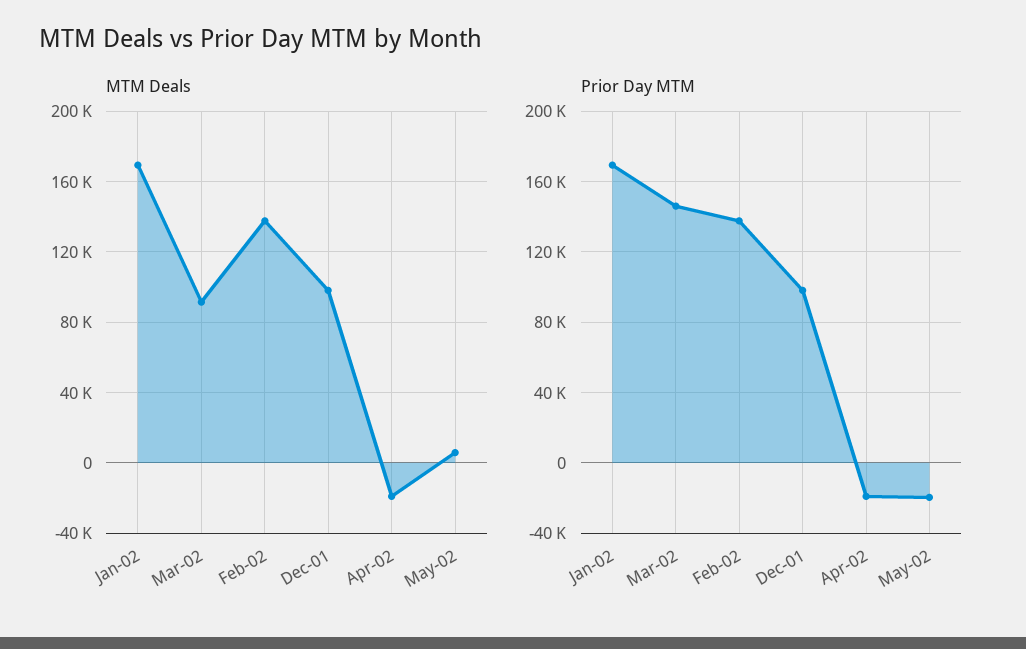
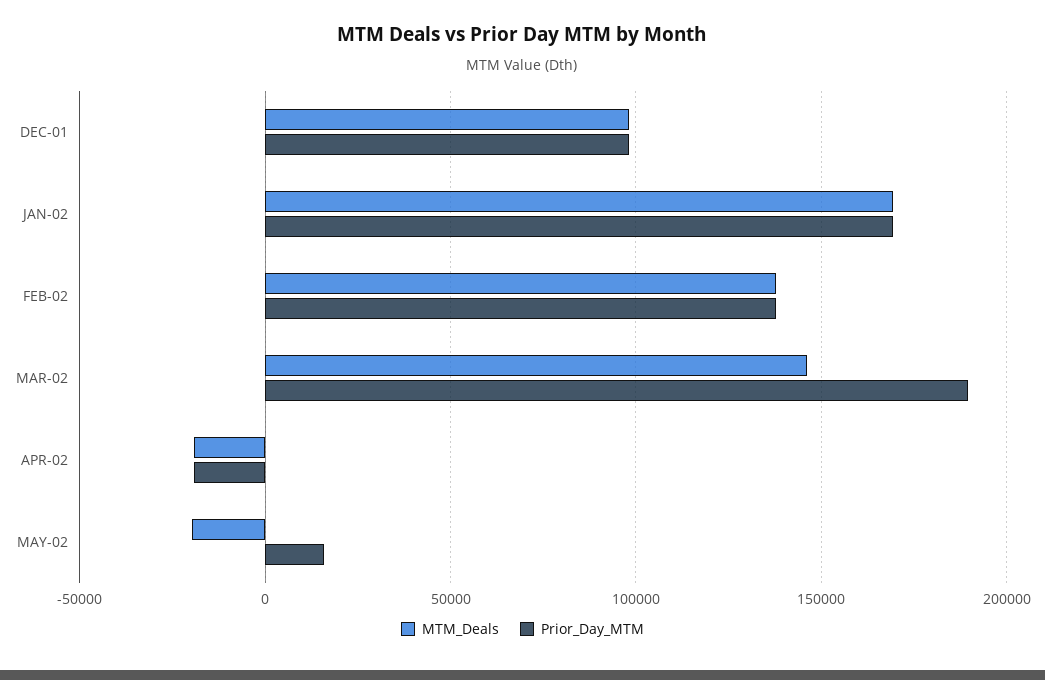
  {
    "MTM Deals": {
      "Jan-02": 170000,
-     "Mar-02": 90000,
+     "Mar-02": 145000,
      "Feb-02": 140000,
      "Dec-01": 100000,
      "Apr-02": -20000,
-     "May-02": 5000
+     "May-02": -20000
    },
    "Prior Day MTM": {
      "Jan-02": 170000,
-     "Mar-02": 145000,
+     "Mar-02": 190000,
      "Feb-02": 140000,
      "Dec-01": 100000,
      "Apr-02": -20000,
-     "May-02": -20000
+     "May-02": 15000
    }
  }

